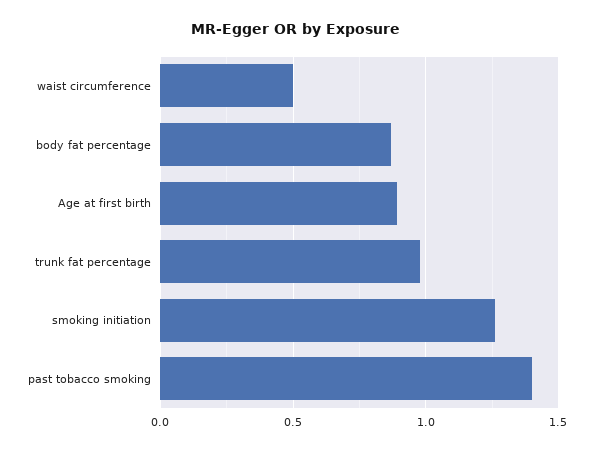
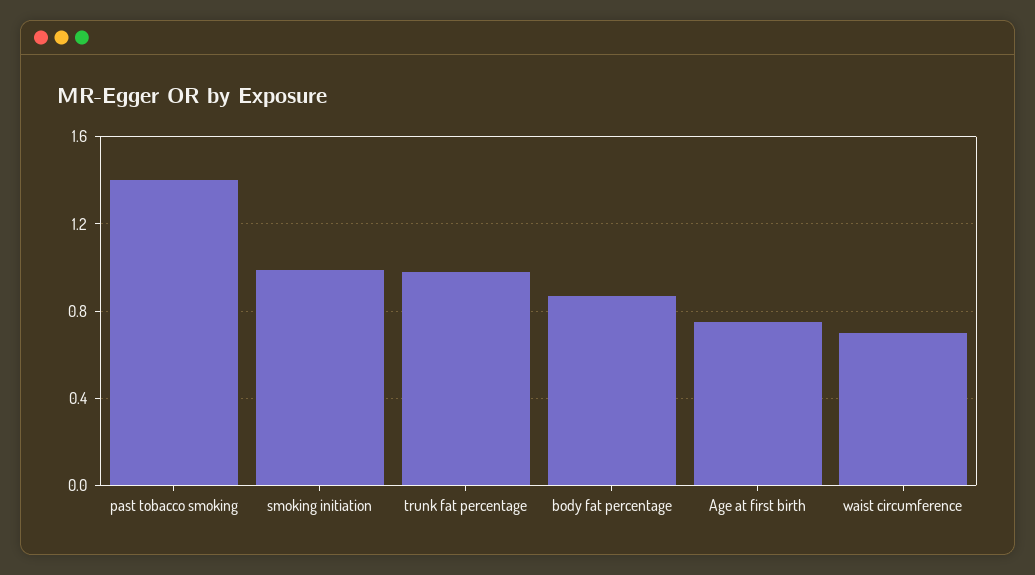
  {
-   "waist circumference": 0.5,
+   "waist circumference": 0.7,
    "body fat percentage": 0.85,
-   "Age at first birth": 0.9,
+   "Age at first birth": 0.75,
    "trunk fat percentage": 1,
-   "smoking initiation": 1.25,
+   "smoking initiation": 1,
    "past tobacco smoking": 1.4
  }

